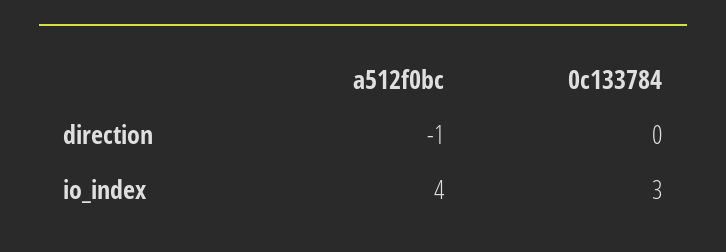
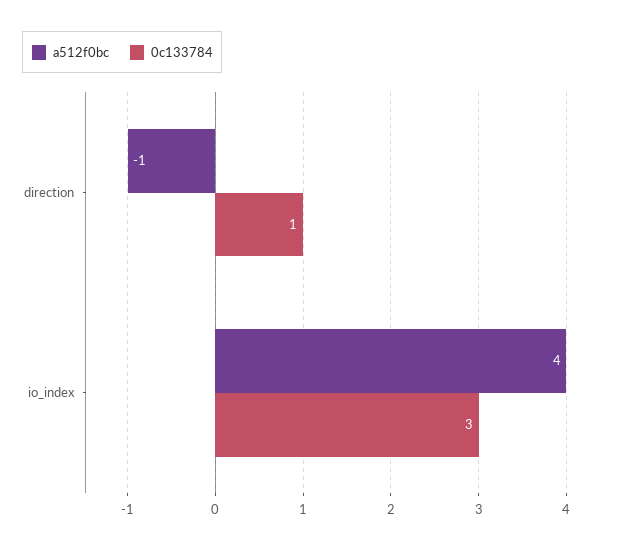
  {
    "a512f0bc": {
      "direction": -1,
      "io_index": 4
    },
    "0c133784": {
-     "direction": 0,
+     "direction": 1,
      "io_index": 3
    }
  }

